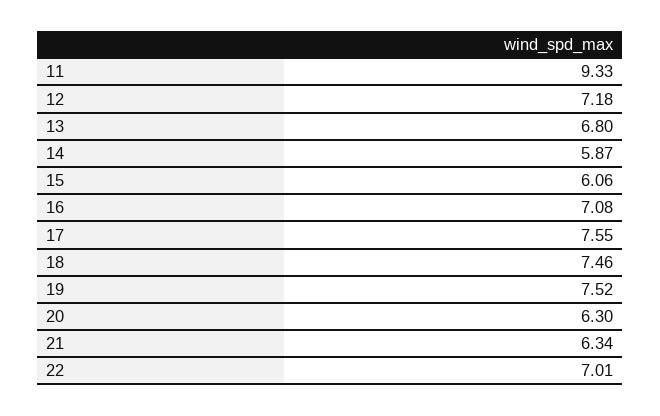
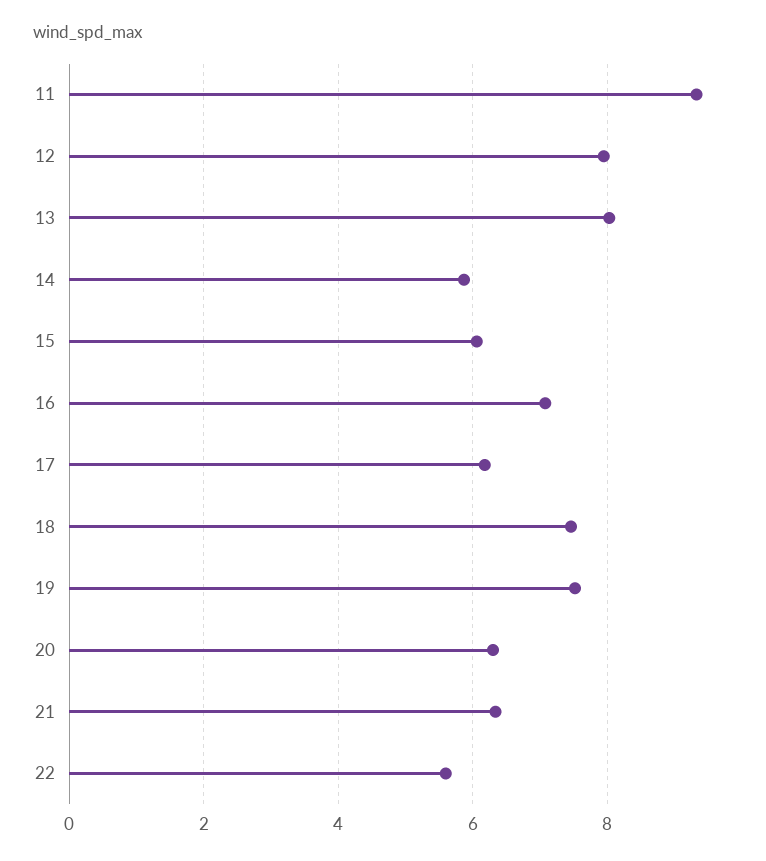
  {
    "11": 9.33,
-   "12": 7.18,
+   "12": 8,
-   "13": 6.8,
+   "13": 8,
    "14": 5.87,
    "15": 6.06,
    "16": 7.08,
-   "17": 7.55,
+   "17": 6.2,
    "18": 7.46,
    "19": 7.52,
    "20": 6.3,
    "21": 6.34,
-   "22": 7.01
+   "22": 5.6
  }

